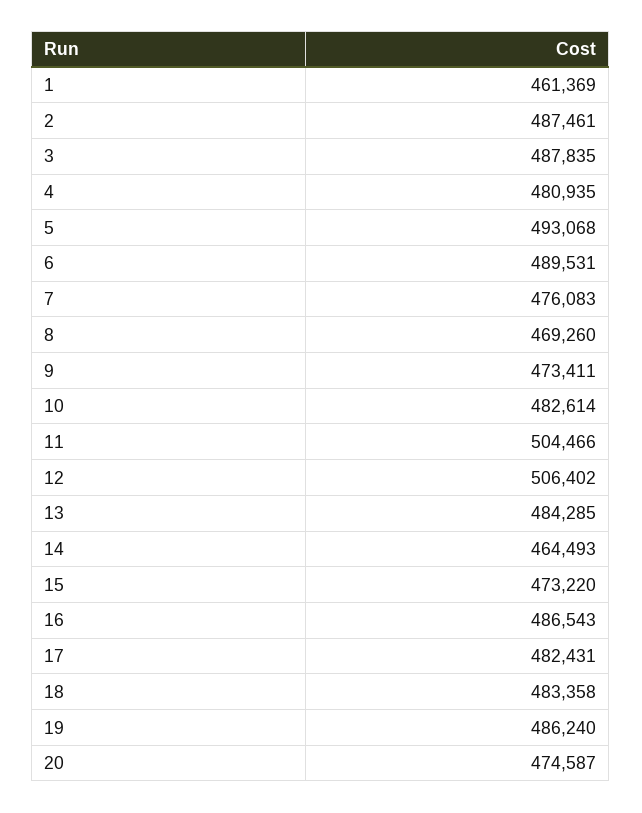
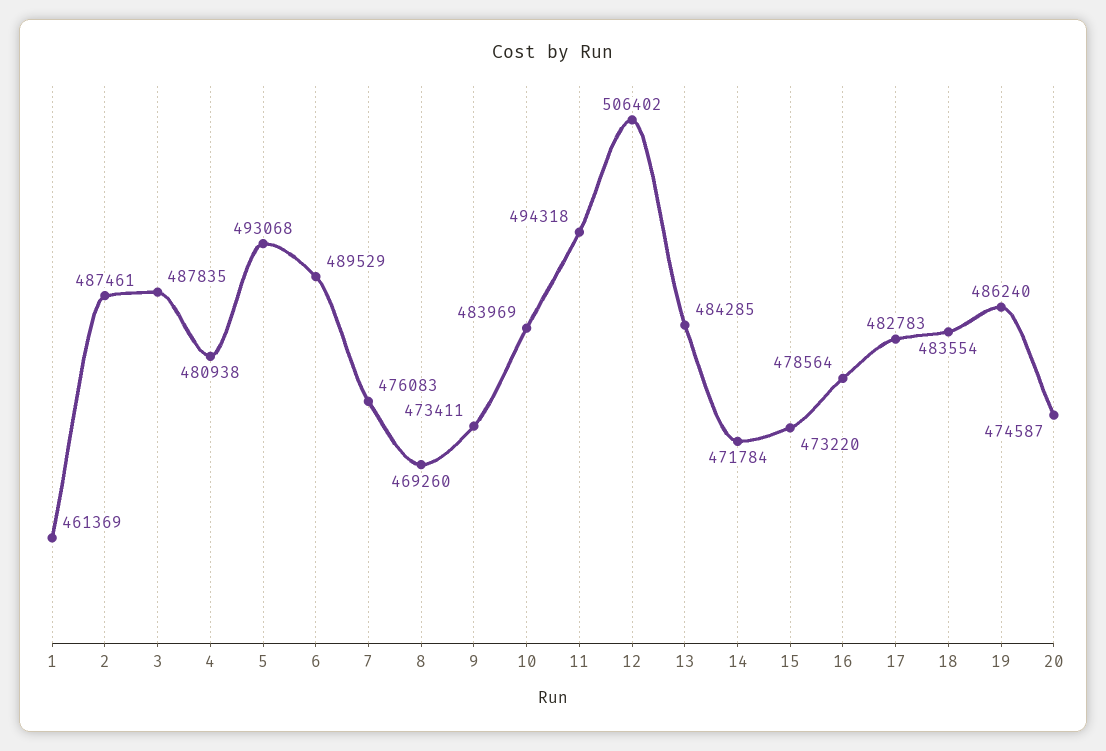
  {
    "1": 461369,
    "2": 487461,
    "3": 487835,
-   "4": 480935,
+   "4": 480938,
    "5": 493068,
-   "6": 489531,
+   "6": 489529,
    "7": 476083,
    "8": 469260,
    "9": 473411,
-   "10": 482614,
+   "10": 483969,
-   "11": 504466,
+   "11": 494318,
    "12": 506402,
    "13": 484285,
-   "14": 464493,
+   "14": 471784,
    "15": 473220,
-   "16": 486543,
+   "16": 478564,
-   "17": 482431,
+   "17": 482783,
-   "18": 483358,
+   "18": 483554,
    "19": 486240,
    "20": 474587
  }

